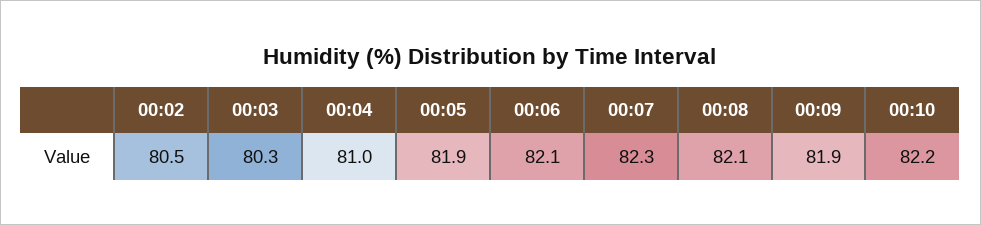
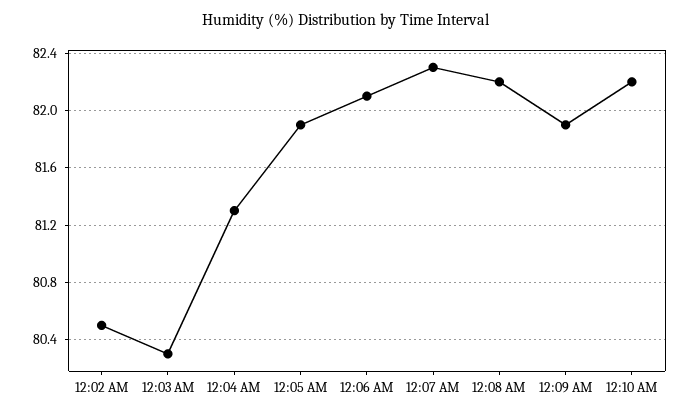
  {
    "00:02": 80.5,
    "00:03": 80.3,
-   "00:04": 81,
+   "00:04": 81.3,
    "00:05": 81.9,
    "00:06": 82.1,
    "00:07": 82.3,
-   "00:08": 82.1,
+   "00:08": 82.2,
    "00:09": 81.9,
    "00:10": 82.2
  }

